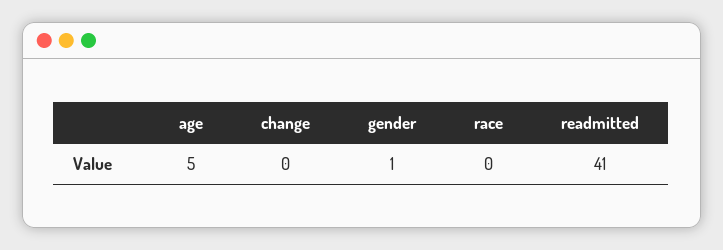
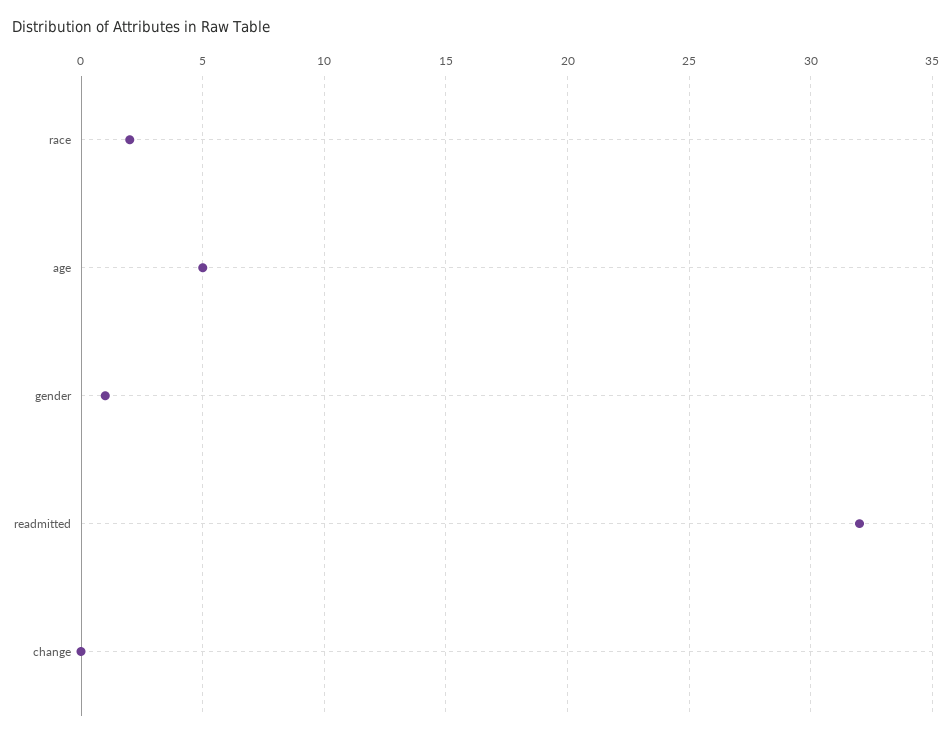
  {
    "age": 5,
    "change": 0,
    "gender": 1,
-   "race": 0,
+   "race": 2,
-   "readmitted": 41
+   "readmitted": 32
  }

